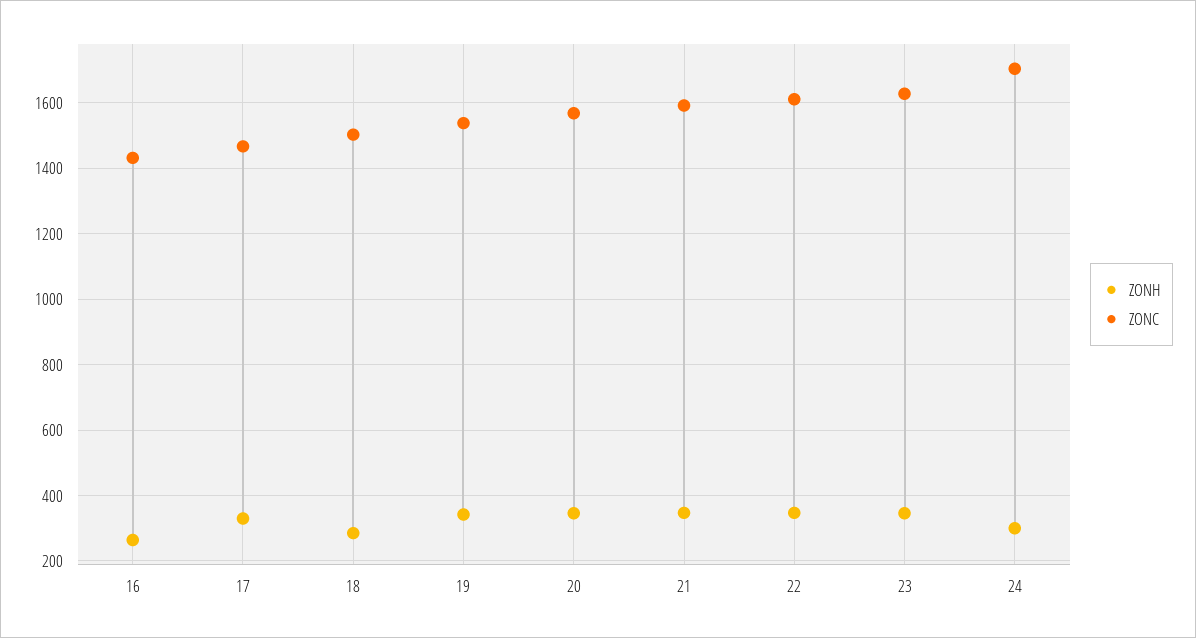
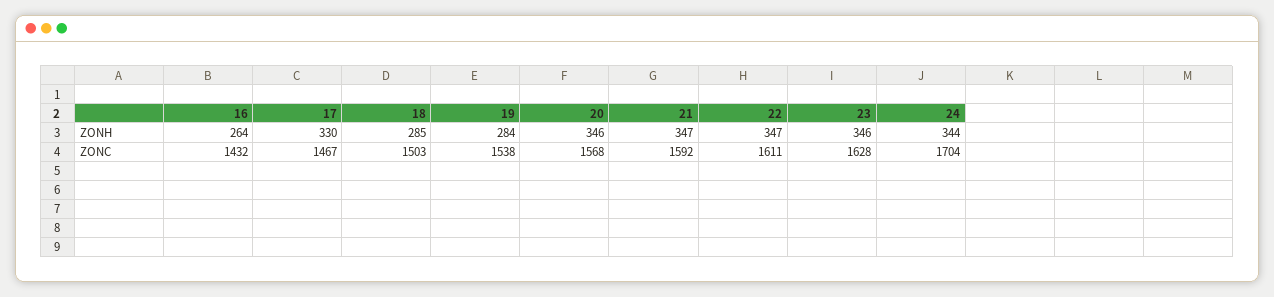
  {
    "ZONH": {
      "16": 264,
      "17": 330,
      "18": 285,
-     "19": 340,
+     "19": 284,
      "20": 346,
      "21": 347,
      "22": 347,
      "23": 346,
-     "24": 300
+     "24": 344
    },
    "ZONC": {
      "16": 1432,
      "17": 1467,
      "18": 1503,
      "19": 1538,
      "20": 1568,
      "21": 1592,
      "22": 1611,
      "23": 1628,
      "24": 1704
    }
  }

